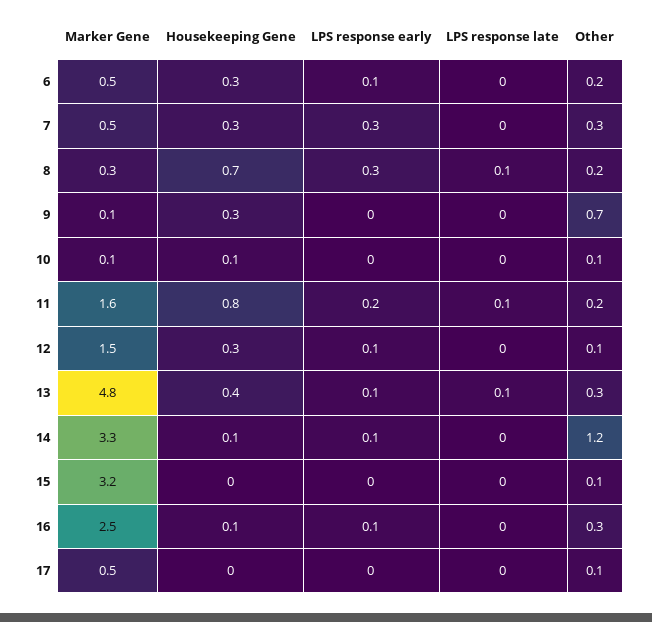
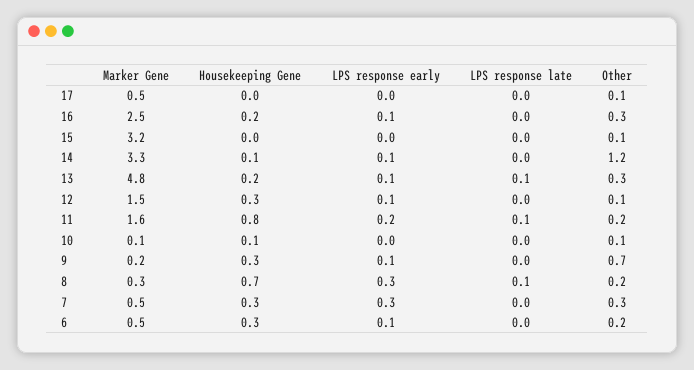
  {
    "Marker Gene": {
      "6": 0.5,
      "7": 0.5,
      "8": 0.3,
-     "9": 0.1,
+     "9": 0.2,
      "10": 0.1,
      "11": 1.6,
      "12": 1.5,
      "13": 4.8,
      "14": 3.3,
      "15": 3.2,
      "16": 2.5,
      "17": 0.5
    },
    "Housekeeping Gene": {
      "6": 0.3,
      "7": 0.3,
      "8": 0.7,
      "9": 0.3,
      "10": 0.1,
      "11": 0.8,
      "12": 0.3,
-     "13": 0.4,
+     "13": 0.2,
      "14": 0.1,
      "15": 0,
-     "16": 0.1,
+     "16": 0.2,
      "17": 0
    },
    "LPS response early": {
      "6": 0.1,
      "7": 0.3,
      "8": 0.3,
-     "9": 0,
+     "9": 0.1,
      "10": 0,
      "11": 0.2,
      "12": 0.1,
      "13": 0.1,
      "14": 0.1,
      "15": 0,
      "16": 0.1,
      "17": 0
    },
    "LPS response late": {
      "6": 0,
      "7": 0,
      "8": 0.1,
      "9": 0,
      "10": 0,
      "11": 0.1,
      "12": 0,
      "13": 0.1,
      "14": 0,
      "15": 0,
      "16": 0,
      "17": 0
    },
    "Other": {
      "6": 0.2,
      "7": 0.3,
      "8": 0.2,
      "9": 0.7,
      "10": 0.1,
      "11": 0.2,
      "12": 0.1,
      "13": 0.3,
      "14": 1.2,
      "15": 0.1,
      "16": 0.3,
      "17": 0.1
    }
  }

